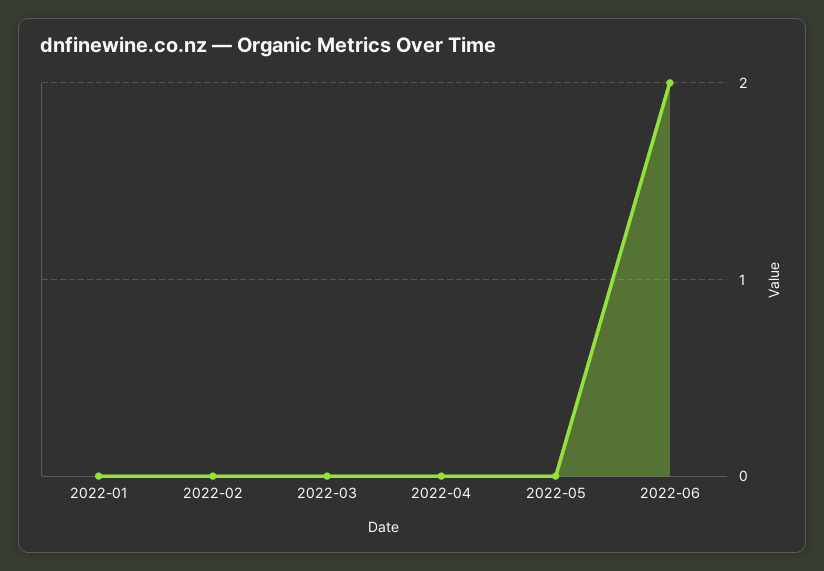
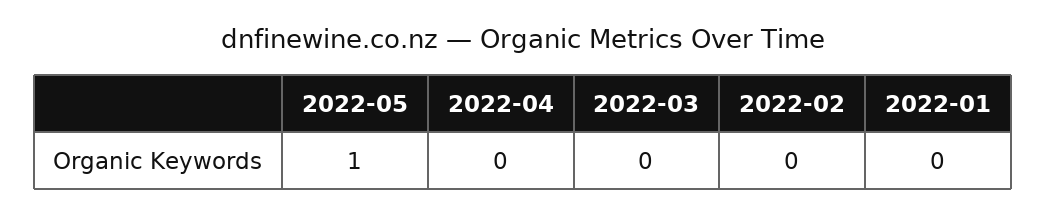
  {
    "2022-01": 0,
    "2022-02": 0,
    "2022-03": 0,
    "2022-04": 0,
-   "2022-05": 0,
+   "2022-05": 1
-   "2022-06": 2
  }

